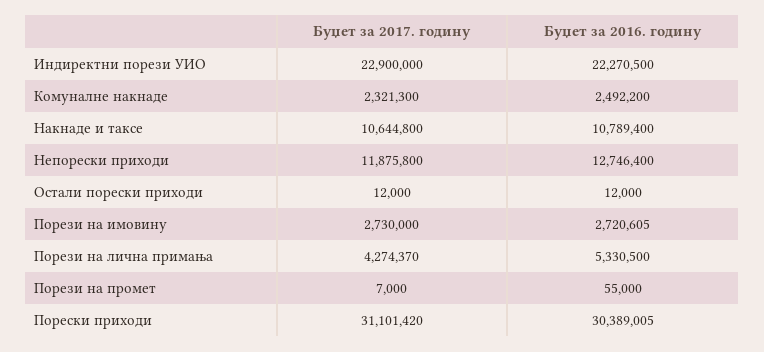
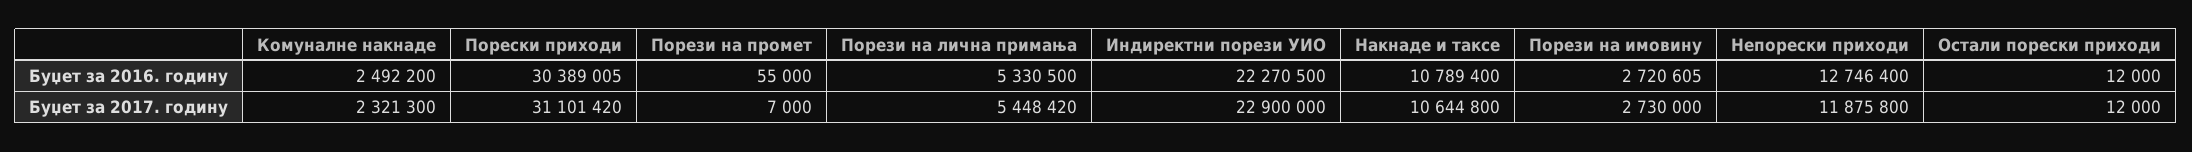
  {
    "Буџет за 2017. годину": {
      "Индиректни порези УИО": 22900000,
      "Комуналне накнаде": 2321300,
      "Накнаде и таксе": 10644800,
      "Непорески приходи": 11875800,
      "Остали порески приходи": 12000,
      "Порези на имовину": 2730000,
-     "Порези на лична примања": 4274370,
+     "Порези на лична примања": 5448420,
      "Порези на промет": 7000,
      "Порески приходи": 31101420
    },
    "Буџет за 2016. годину": {
      "Индиректни порези УИО": 22270500,
      "Комуналне накнаде": 2492200,
      "Накнаде и таксе": 10789400,
      "Непорески приходи": 12746400,
      "Остали порески приходи": 12000,
      "Порези на имовину": 2720605,
      "Порези на лична примања": 5330500,
      "Порези на промет": 55000,
      "Порески приходи": 30389005
    }
  }

